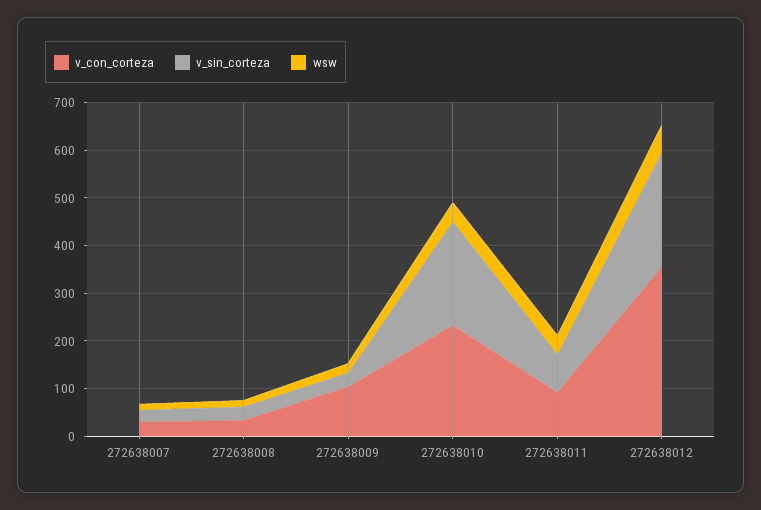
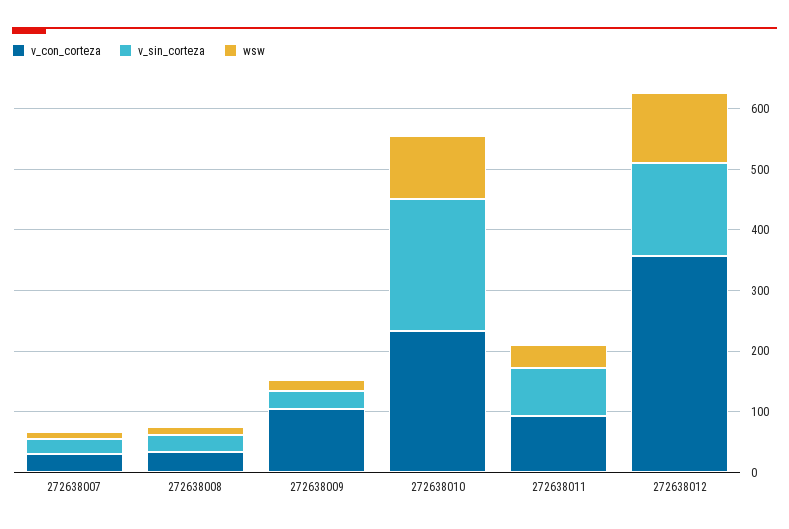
  {
    "v_con_corteza": {
      "272638007": 40,
      "272638008": 40,
      "272638009": 100,
      "272638010": 240,
      "272638011": 100,
      "272638012": 360
    },
    "v_sin_corteza": {
      "272638007": 20,
      "272638008": 20,
      "272638009": 20,
      "272638010": 220,
      "272638011": 80,
-     "272638012": 240
+     "272638012": 160
    },
    "wsw": {
      "272638007": 20,
      "272638008": 20,
      "272638009": 20,
-     "272638010": 40,
+     "272638010": 100,
      "272638011": 40,
-     "272638012": 60
+     "272638012": 120
    }
  }

